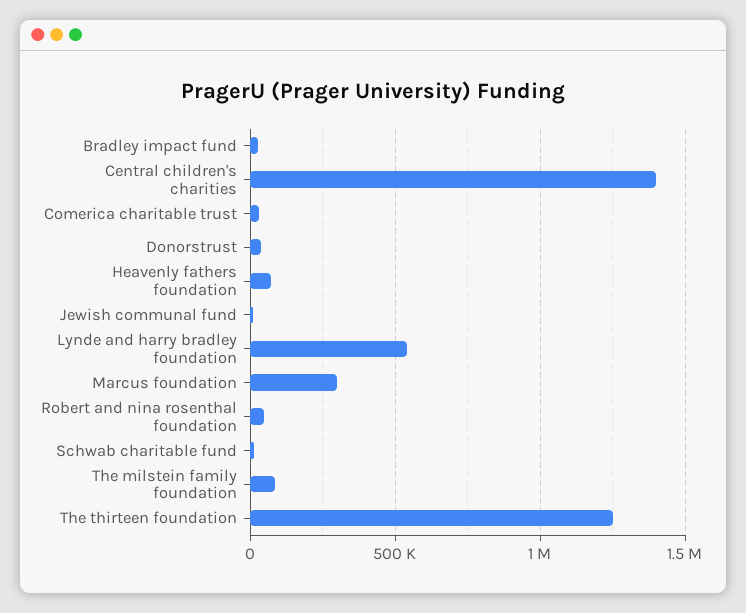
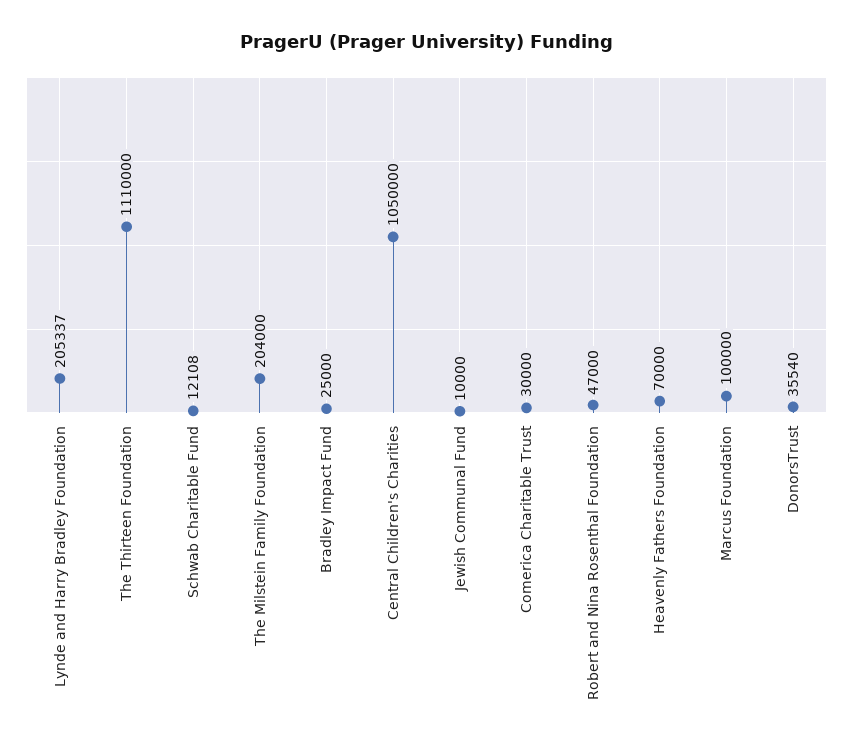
  {
    "Bradley impact fund": 25000,
-   "Central children's charities": 1400000,
+   "Central children's charities": 1050000,
    "Comerica charitable trust": 30000,
    "Donorstrust": 35540,
    "Heavenly fathers foundation": 70000,
    "Jewish communal fund": 10000,
-   "Lynde and harry bradley foundation": 550000,
+   "Lynde and harry bradley foundation": 205337,
-   "Marcus foundation": 300000,
+   "Marcus foundation": 100000,
    "Robert and nina rosenthal foundation": 47000,
    "Schwab charitable fund": 12108,
-   "The milstein family foundation": 100000,
+   "The milstein family foundation": 204000,
-   "The thirteen foundation": 1250000
+   "The thirteen foundation": 1110000
  }

